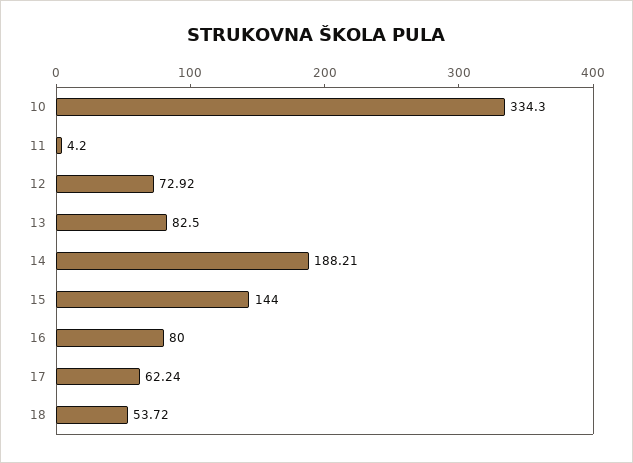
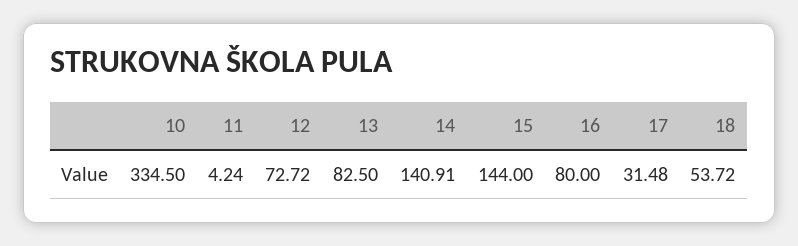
  {
-   "10": 334.3,
+   "10": 334.5,
-   "11": 4.2,
+   "11": 4.24,
-   "12": 72.92,
+   "12": 72.72,
    "13": 82.5,
-   "14": 188.21,
+   "14": 140.91,
    "15": 144,
    "16": 80,
-   "17": 62.24,
+   "17": 31.48,
    "18": 53.72
  }

